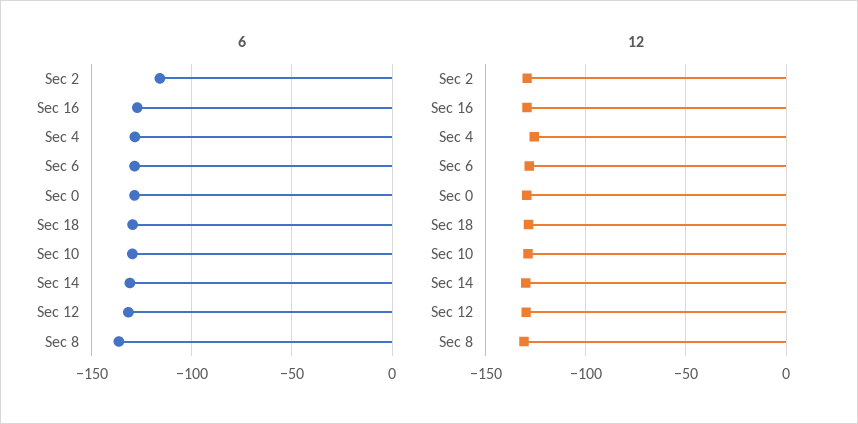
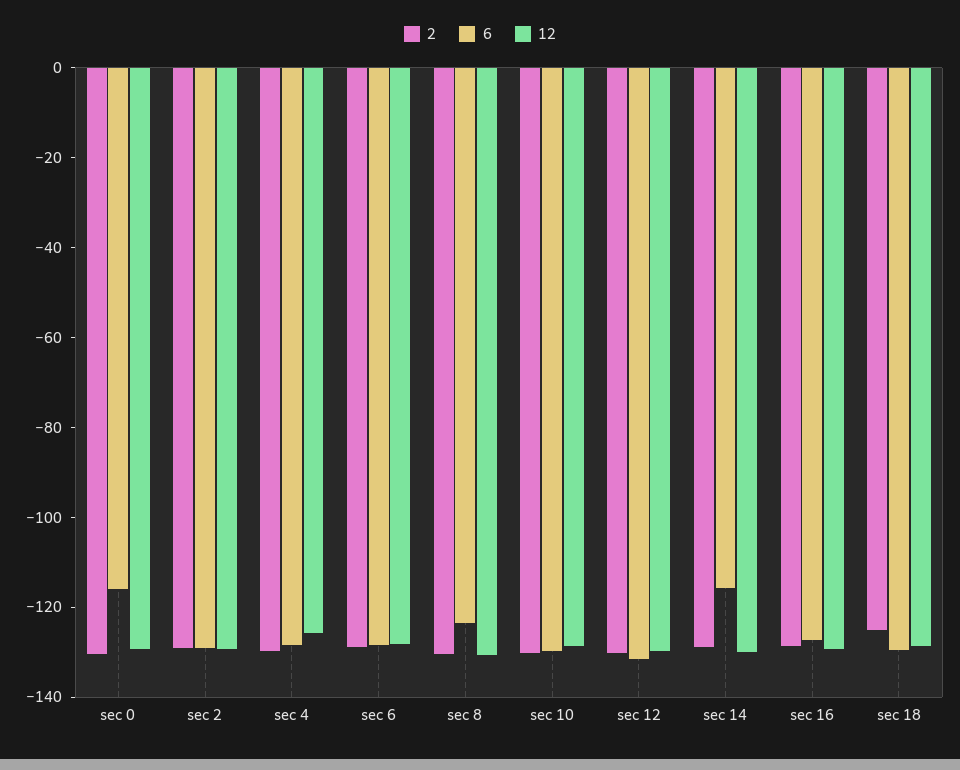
  {
    "6": {
-     "Sec 2": -115,
+     "Sec 2": -130,
      "Sec 16": -125,
      "Sec 4": -130,
      "Sec 6": -130,
-     "Sec 0": -130,
+     "Sec 0": -115,
      "Sec 18": -130,
      "Sec 10": -130,
-     "Sec 14": -130,
+     "Sec 14": -115,
      "Sec 12": -130,
-     "Sec 8": -135
+     "Sec 8": -125
    },
    "12": {
      "Sec 2": -130,
      "Sec 16": -130,
      "Sec 4": -125,
      "Sec 6": -130,
      "Sec 0": -130,
      "Sec 18": -130,
      "Sec 10": -130,
      "Sec 14": -130,
      "Sec 12": -130,
      "Sec 8": -130
-   }
+   },
+   "2": {
+     "Sec 0": -130,
+     "Sec 2": -130,
+     "Sec 4": -130,
+     "Sec 6": -130,
+     "Sec 8": -130,
+     "Sec 10": -130,
+     "Sec 12": -130,
+     "Sec 14": -130,
+     "Sec 16": -130,
+     "Sec 18": -125
+   }
  }

